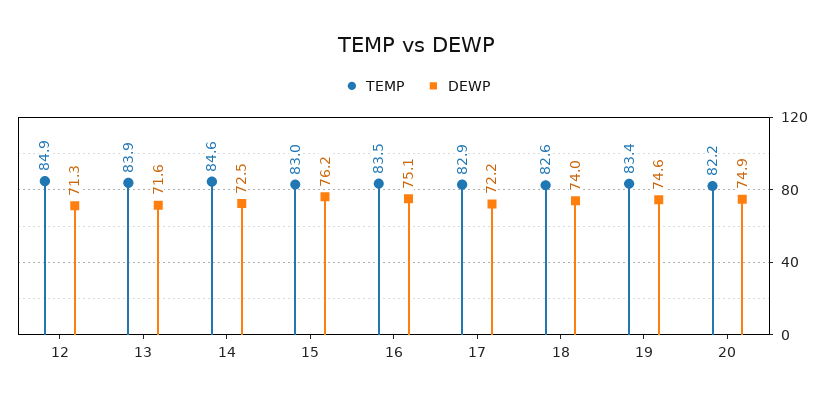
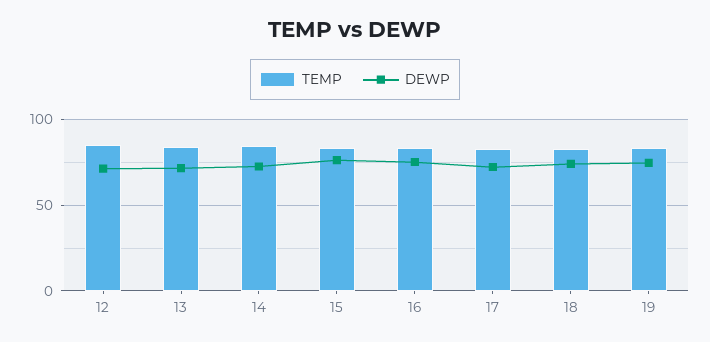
  {
    "TEMP": {
      "12": 84.9,
      "13": 83.9,
      "14": 84.6,
      "15": 83,
      "16": 83.5,
      "17": 82.9,
      "18": 82.6,
-     "19": 83.4,
+     "19": 83.4
-     "20": 82.2
    },
    "DEWP": {
      "12": 71.3,
      "13": 71.6,
      "14": 72.5,
      "15": 76.2,
      "16": 75.1,
      "17": 72.2,
      "18": 74,
-     "19": 74.6,
+     "19": 74.6
-     "20": 74.9
    }
  }

